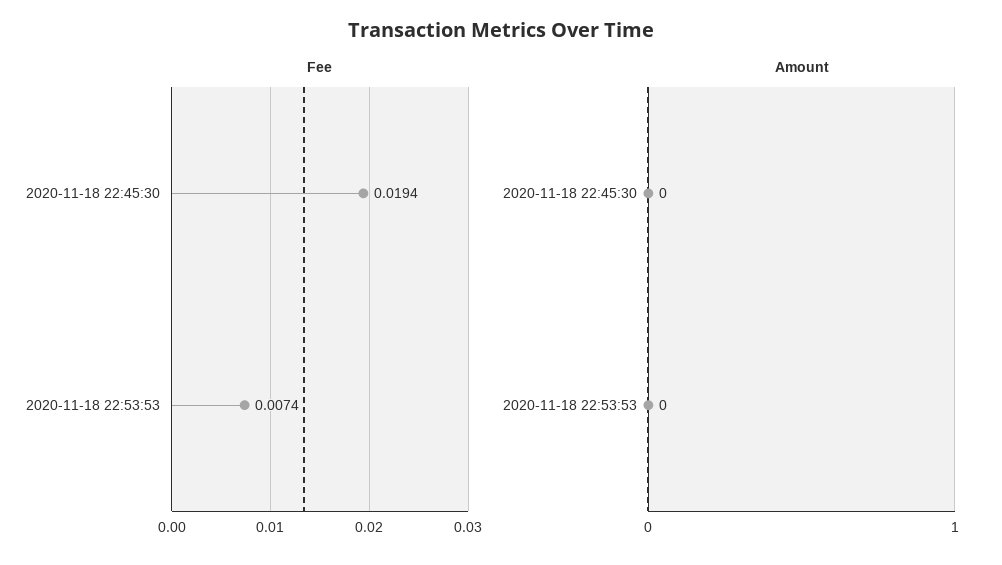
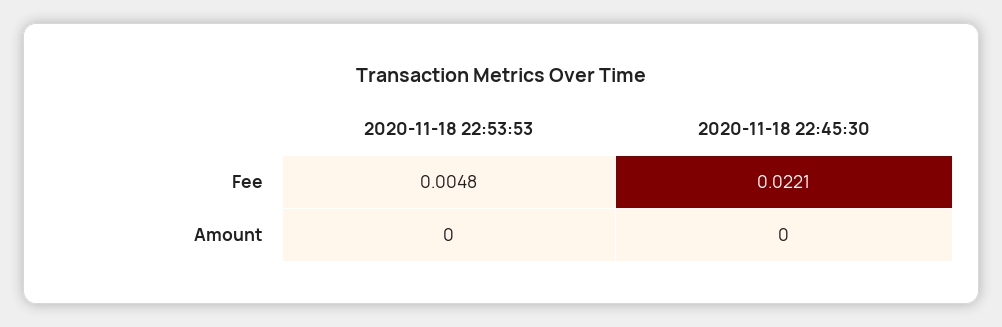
  {
    "Fee": {
-     "2020-11-18 22:45:30": 0.0194,
+     "2020-11-18 22:45:30": 0.0221,
-     "2020-11-18 22:53:53": 0.0074
+     "2020-11-18 22:53:53": 0.0048
    },
    "Amount": {
      "2020-11-18 22:45:30": 0,
      "2020-11-18 22:53:53": 0
    }
  }

